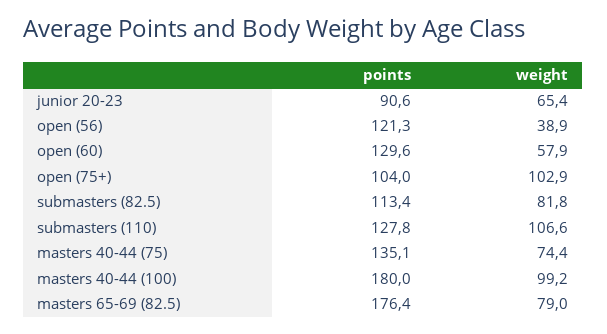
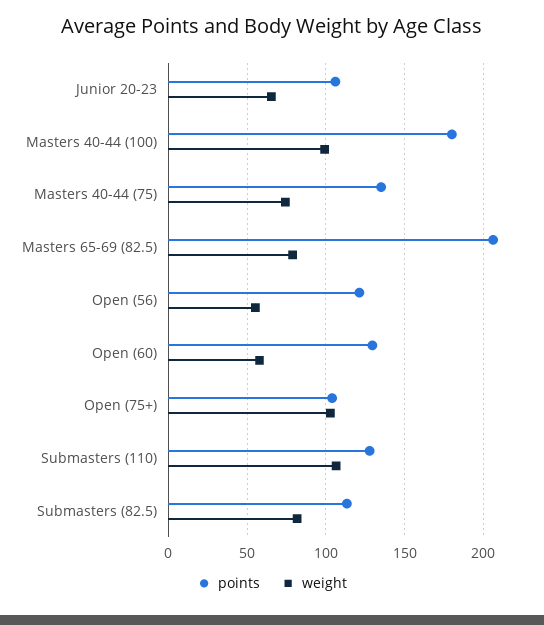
  {
    "points": {
-     "junior 20-23": 90.6,
+     "junior 20-23": 105,
      "open (56)": 121.3,
      "open (60)": 129.6,
      "open (75+)": 104,
      "submasters (82.5)": 113.4,
      "submasters (110)": 127.8,
      "masters 40-44 (75)": 135.1,
      "masters 40-44 (100)": 180,
-     "masters 65-69 (82.5)": 176.4
+     "masters 65-69 (82.5)": 205
    },
    "weight": {
      "junior 20-23": 65.4,
-     "open (56)": 38.9,
+     "open (56)": 55,
      "open (60)": 57.9,
      "open (75+)": 102.9,
      "submasters (82.5)": 81.8,
      "submasters (110)": 106.6,
      "masters 40-44 (75)": 74.4,
      "masters 40-44 (100)": 99.2,
      "masters 65-69 (82.5)": 79
    }
  }

